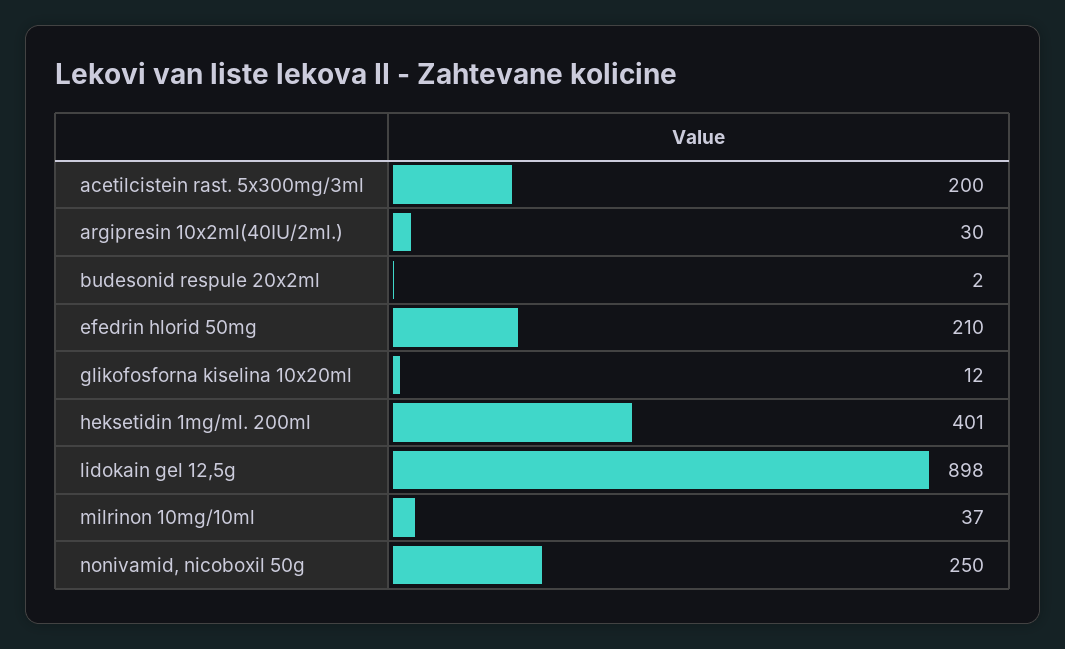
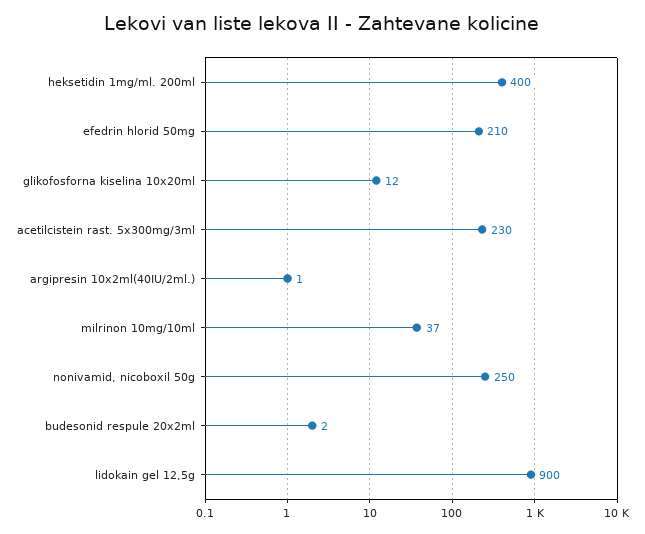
  {
-   "acetilcistein rast. 5x300mg/3ml": 200,
+   "acetilcistein rast. 5x300mg/3ml": 230,
-   "argipresin 10x2ml(40IU/2ml.)": 30,
+   "argipresin 10x2ml(40IU/2ml.)": 1,
    "budesonid respule 20x2ml": 2,
    "efedrin hlorid 50mg": 210,
    "glikofosforna kiselina 10x20ml": 12,
-   "heksetidin 1mg/ml. 200ml": 401,
+   "heksetidin 1mg/ml. 200ml": 400,
-   "lidokain gel 12,5g": 898,
+   "lidokain gel 12,5g": 900,
    "milrinon 10mg/10ml": 37,
    "nonivamid, nicoboxil 50g": 250
  }

